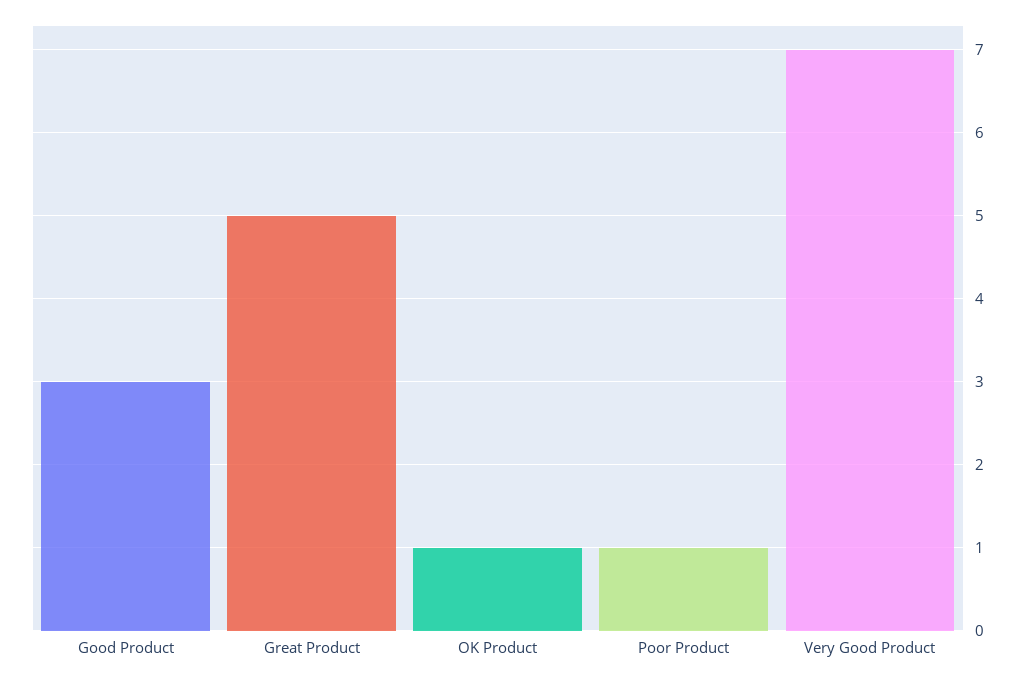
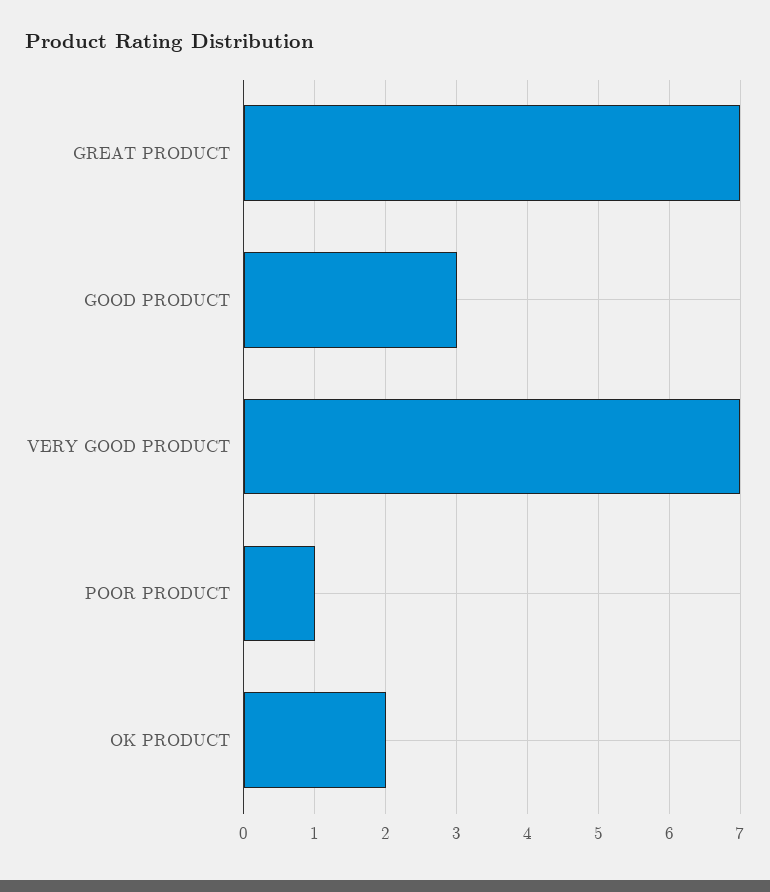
  {
    "Good Product": 3,
-   "Great Product": 5,
+   "Great Product": 7,
-   "OK Product": 1,
+   "OK Product": 2,
    "Poor Product": 1,
    "Very Good Product": 7
  }

